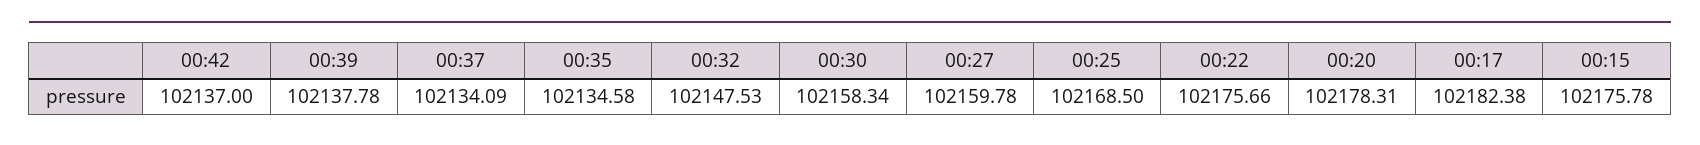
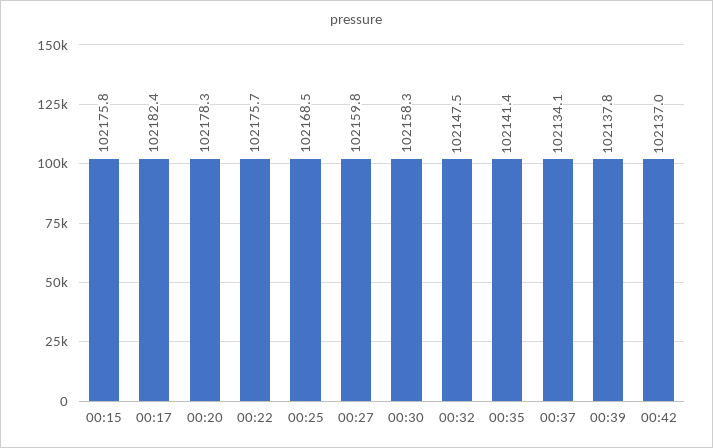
  {
    "00:42": 102137,
    "00:39": 102137.78,
    "00:37": 102134.09,
-   "00:35": 102134.58,
+   "00:35": 102141.4,
    "00:32": 102147.53,
    "00:30": 102158.34,
    "00:27": 102159.78,
    "00:25": 102168.5,
    "00:22": 102175.66,
    "00:20": 102178.31,
    "00:17": 102182.38,
    "00:15": 102175.78
  }

